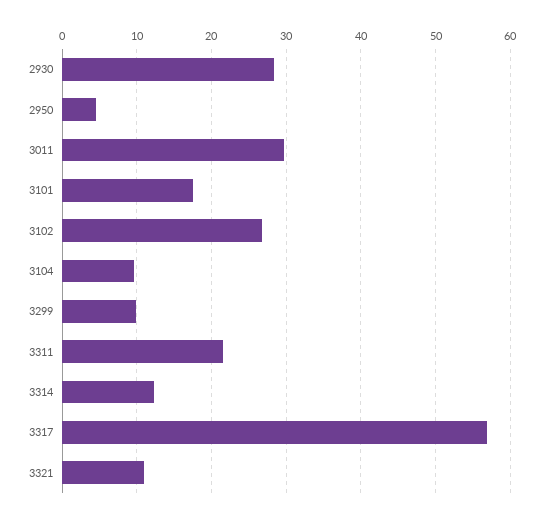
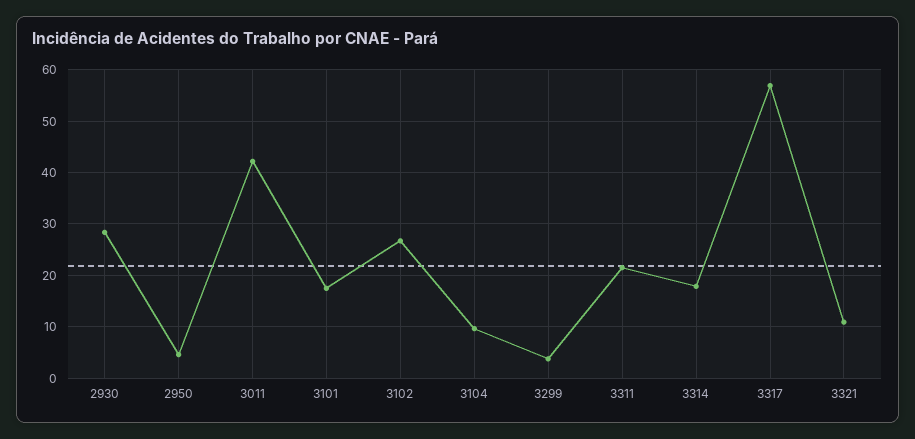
  {
    "2930": 28,
    "2950": 5,
-   "3011": 30,
+   "3011": 42,
    "3101": 17,
    "3102": 27,
    "3104": 10,
-   "3299": 10,
+   "3299": 4,
    "3311": 22,
-   "3314": 12,
+   "3314": 18,
    "3317": 57,
    "3321": 11
  }

